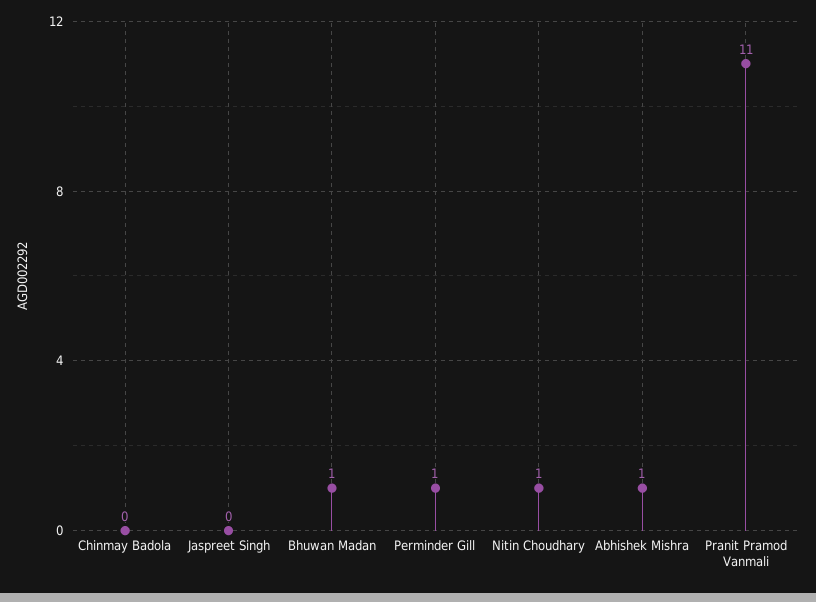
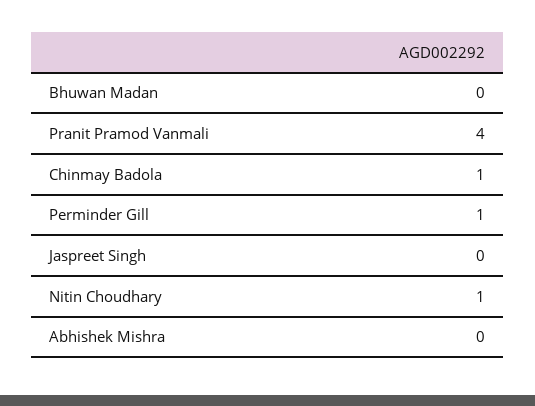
  {
-   "Chinmay Badola": 0,
+   "Chinmay Badola": 1,
    "Jaspreet Singh": 0,
-   "Bhuwan Madan": 1,
+   "Bhuwan Madan": 0,
    "Perminder Gill": 1,
    "Nitin Choudhary": 1,
-   "Abhishek Mishra": 1,
+   "Abhishek Mishra": 0,
-   "Pranit Pramod Vanmali": 11
+   "Pranit Pramod Vanmali": 4
  }

